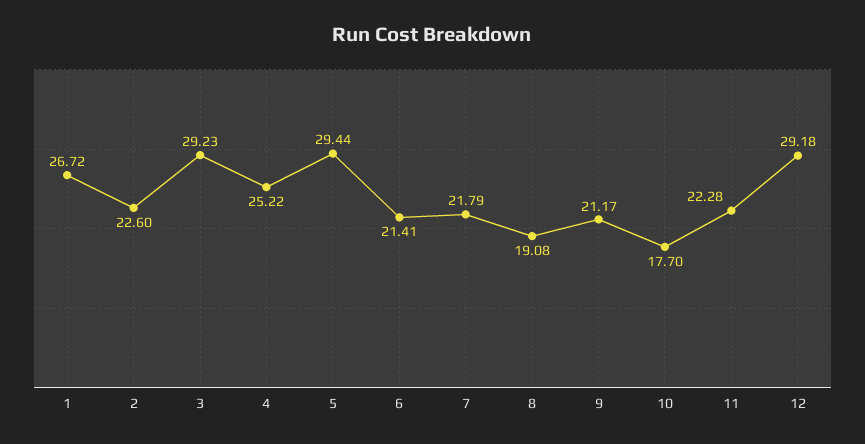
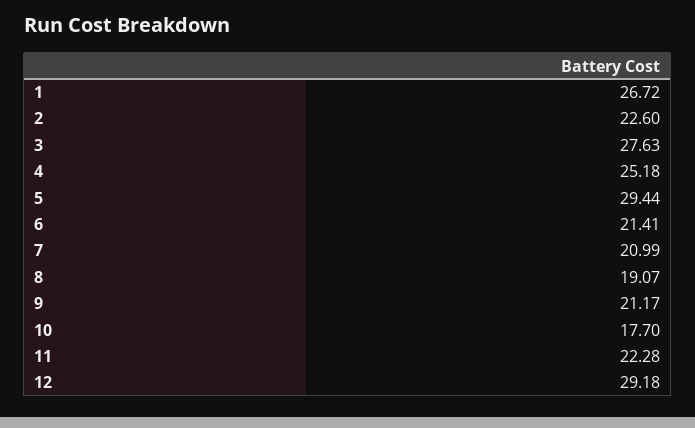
  {
    "1": 26.72,
    "2": 22.6,
-   "3": 29.23,
+   "3": 27.63,
-   "4": 25.22,
+   "4": 25.18,
    "5": 29.44,
    "6": 21.41,
-   "7": 21.79,
+   "7": 20.99,
-   "8": 19.08,
+   "8": 19.07,
    "9": 21.17,
    "10": 17.7,
    "11": 22.28,
    "12": 29.18
  }

